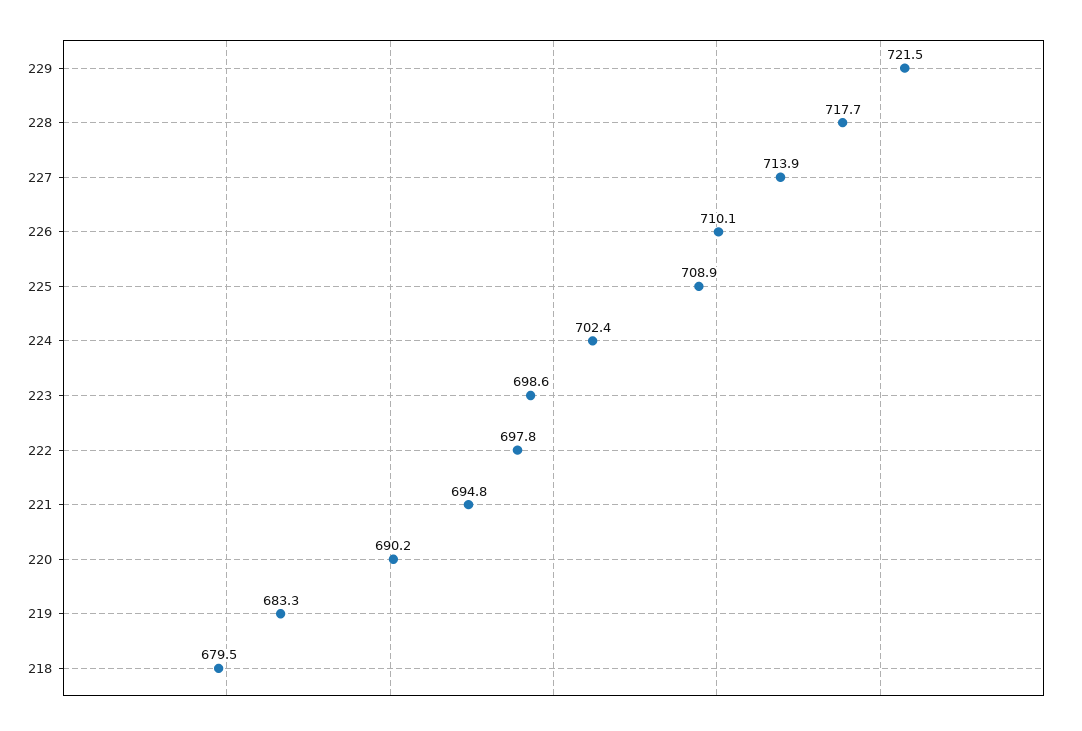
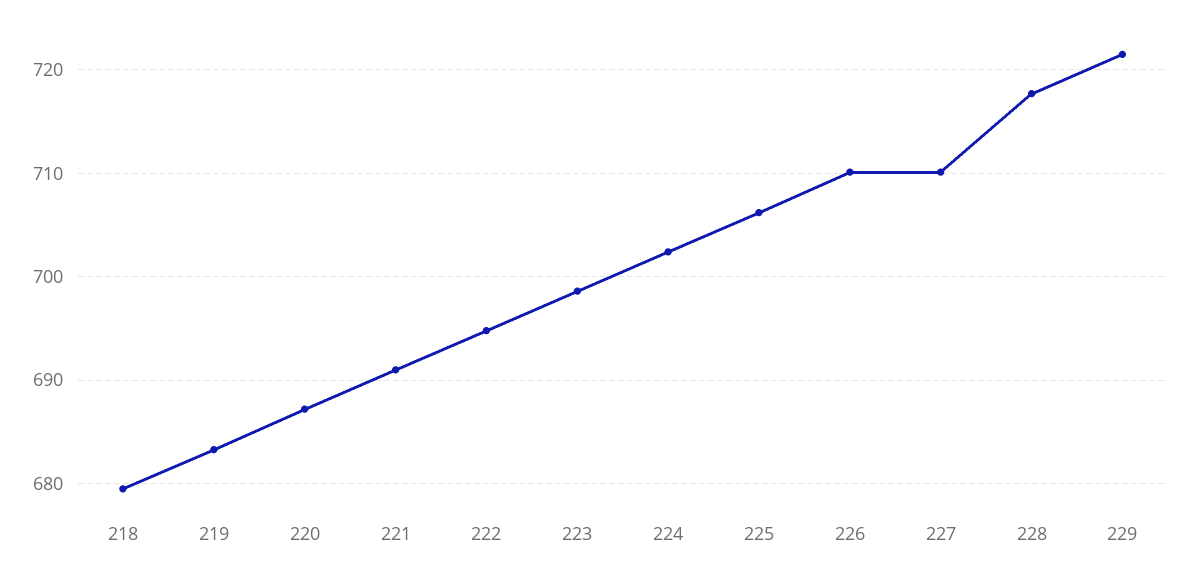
  {
    "229": 721.5,
    "228": 717.7,
-   "227": 713.9,
+   "227": 710,
    "226": 710.1,
-   "225": 708.9,
+   "225": 706,
    "224": 702.4,
    "223": 698.6,
-   "222": 697.8,
+   "222": 695,
-   "221": 694.8,
+   "221": 691,
-   "220": 690.2,
+   "220": 687,
    "219": 683.3,
    "218": 679.5
  }

